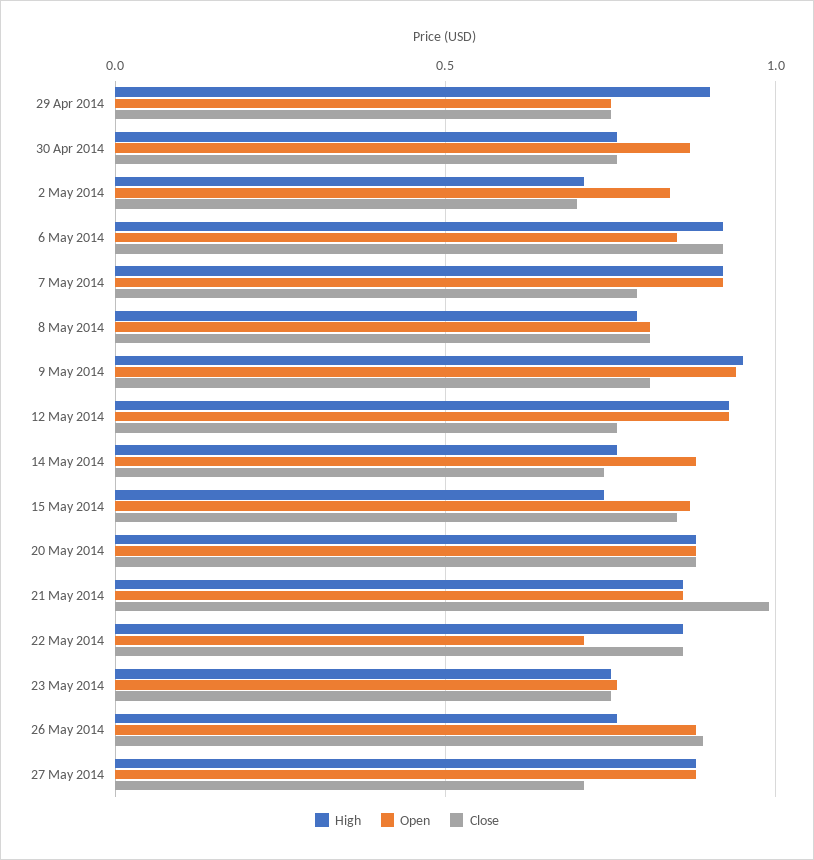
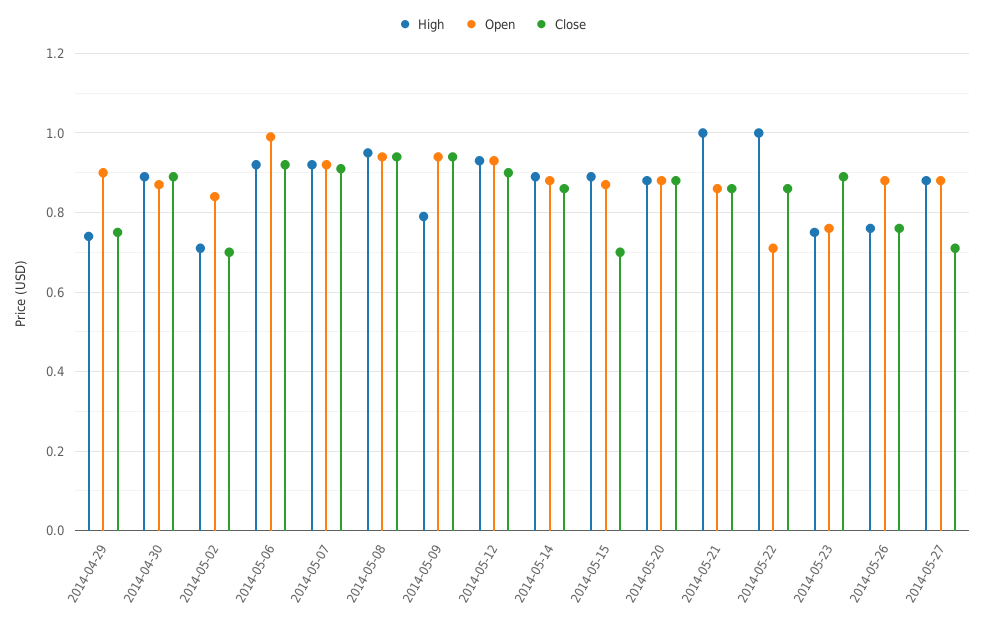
  {
    "High": {
-     "29 Apr 2014": 0.9,
+     "29 Apr 2014": 0.75,
-     "30 Apr 2014": 0.75,
+     "30 Apr 2014": 0.9,
      "2 May 2014": 0.7,
      "6 May 2014": 0.9,
      "7 May 2014": 0.9,
-     "8 May 2014": 0.8,
+     "8 May 2014": 0.95,
-     "9 May 2014": 0.95,
+     "9 May 2014": 0.8,
      "12 May 2014": 0.95,
-     "14 May 2014": 0.75,
+     "14 May 2014": 0.9,
-     "15 May 2014": 0.75,
+     "15 May 2014": 0.9,
      "20 May 2014": 0.9,
-     "21 May 2014": 0.85,
+     "21 May 2014": 1,
-     "22 May 2014": 0.85,
+     "22 May 2014": 1,
      "23 May 2014": 0.75,
      "26 May 2014": 0.75,
      "27 May 2014": 0.9
    },
    "Open": {
-     "29 Apr 2014": 0.75,
+     "29 Apr 2014": 0.9,
      "30 Apr 2014": 0.85,
      "2 May 2014": 0.85,
-     "6 May 2014": 0.85,
+     "6 May 2014": 1,
      "7 May 2014": 0.9,
-     "8 May 2014": 0.8,
+     "8 May 2014": 0.95,
      "9 May 2014": 0.95,
      "12 May 2014": 0.95,
      "14 May 2014": 0.9,
      "15 May 2014": 0.85,
      "20 May 2014": 0.9,
      "21 May 2014": 0.85,
      "22 May 2014": 0.7,
      "23 May 2014": 0.75,
      "26 May 2014": 0.9,
      "27 May 2014": 0.9
    },
    "Close": {
      "29 Apr 2014": 0.75,
-     "30 Apr 2014": 0.75,
+     "30 Apr 2014": 0.9,
      "2 May 2014": 0.7,
      "6 May 2014": 0.9,
-     "7 May 2014": 0.8,
+     "7 May 2014": 0.9,
-     "8 May 2014": 0.8,
+     "8 May 2014": 0.95,
-     "9 May 2014": 0.8,
+     "9 May 2014": 0.95,
-     "12 May 2014": 0.75,
+     "12 May 2014": 0.9,
-     "14 May 2014": 0.75,
+     "14 May 2014": 0.85,
-     "15 May 2014": 0.85,
+     "15 May 2014": 0.7,
      "20 May 2014": 0.9,
-     "21 May 2014": 1,
+     "21 May 2014": 0.85,
      "22 May 2014": 0.85,
-     "23 May 2014": 0.75,
+     "23 May 2014": 0.9,
-     "26 May 2014": 0.9,
+     "26 May 2014": 0.75,
      "27 May 2014": 0.7
    }
  }

